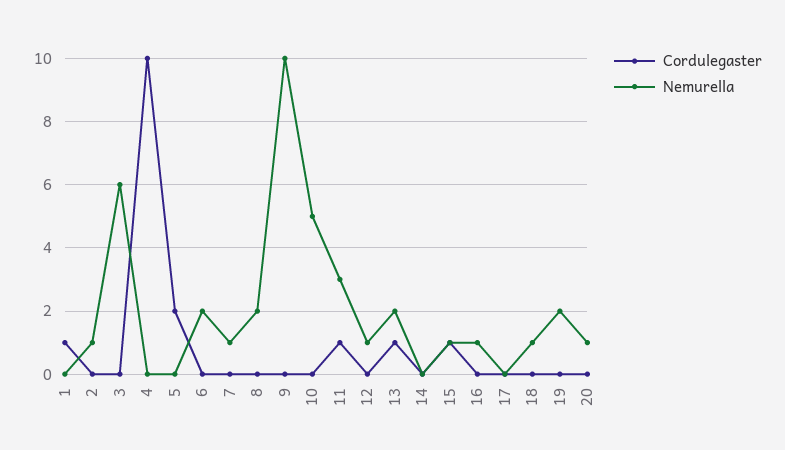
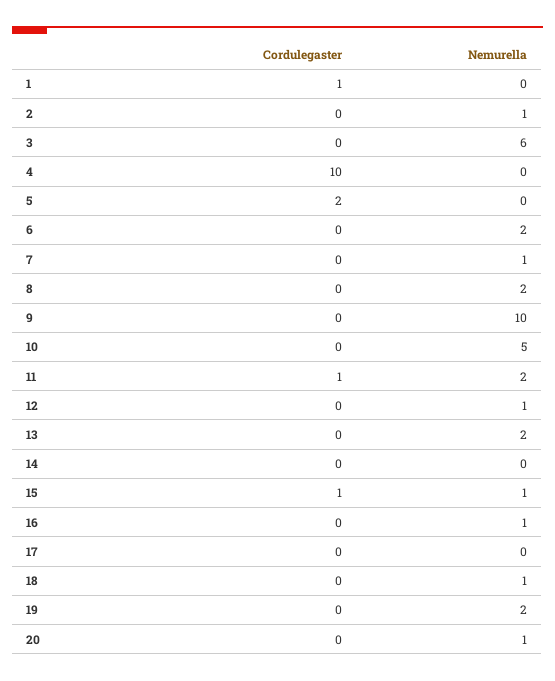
  {
    "Cordulegaster": {
      "1": 1,
      "2": 0,
      "3": 0,
      "4": 10,
      "5": 2,
      "6": 0,
      "7": 0,
      "8": 0,
      "9": 0,
      "10": 0,
      "11": 1,
      "12": 0,
-     "13": 1,
+     "13": 0,
      "14": 0,
      "15": 1,
      "16": 0,
      "17": 0,
      "18": 0,
      "19": 0,
      "20": 0
    },
    "Nemurella": {
      "1": 0,
      "2": 1,
      "3": 6,
      "4": 0,
      "5": 0,
      "6": 2,
      "7": 1,
      "8": 2,
      "9": 10,
      "10": 5,
-     "11": 3,
+     "11": 2,
      "12": 1,
      "13": 2,
      "14": 0,
      "15": 1,
      "16": 1,
      "17": 0,
      "18": 1,
      "19": 2,
      "20": 1
    }
  }

